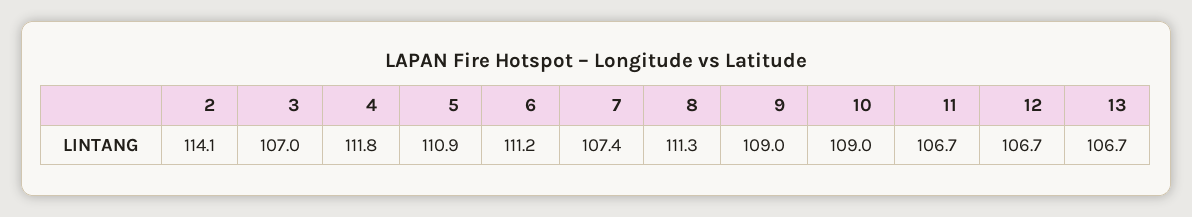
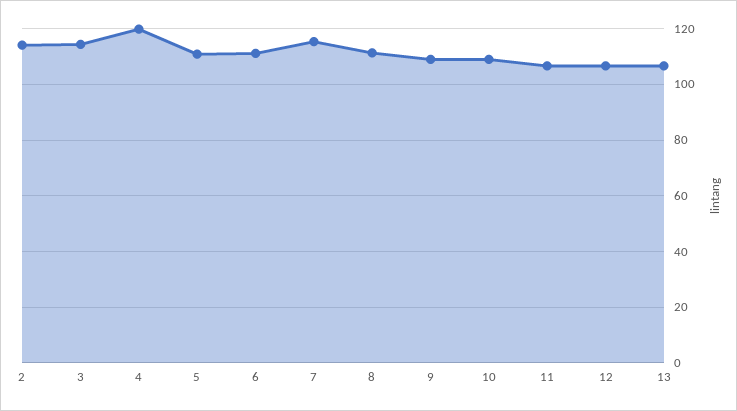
  {
    "2": 114.1,
-   "3": 107,
+   "3": 115,
-   "4": 111.8,
+   "4": 120,
    "5": 110.9,
    "6": 111.2,
-   "7": 107.4,
+   "7": 115,
    "8": 111.3,
    "9": 109,
    "10": 109,
    "11": 106.7,
    "12": 106.7,
    "13": 106.7
  }

